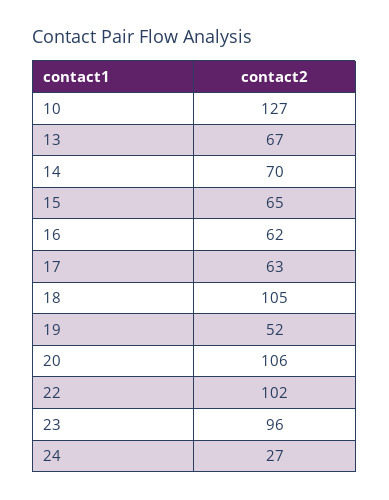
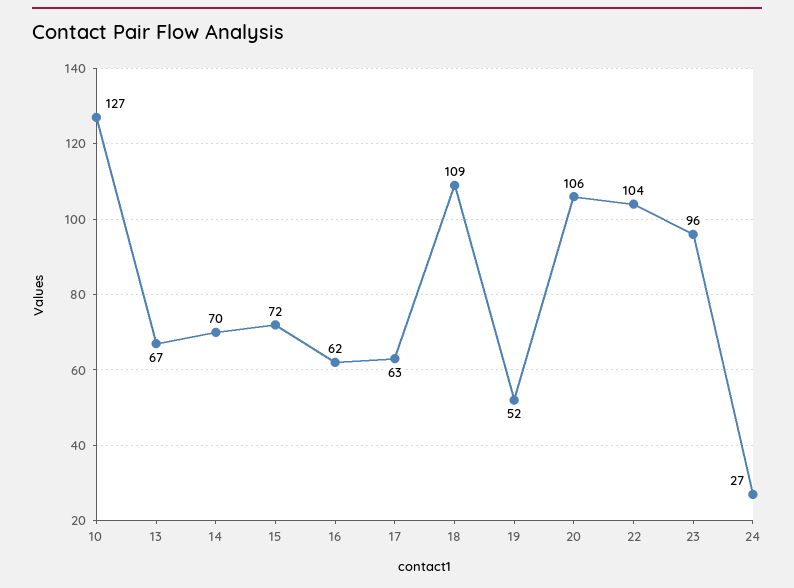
  {
    "10": 127,
    "13": 67,
    "14": 70,
-   "15": 65,
+   "15": 72,
    "16": 62,
    "17": 63,
-   "18": 105,
+   "18": 109,
    "19": 52,
    "20": 106,
-   "22": 102,
+   "22": 104,
    "23": 96,
    "24": 27
  }

